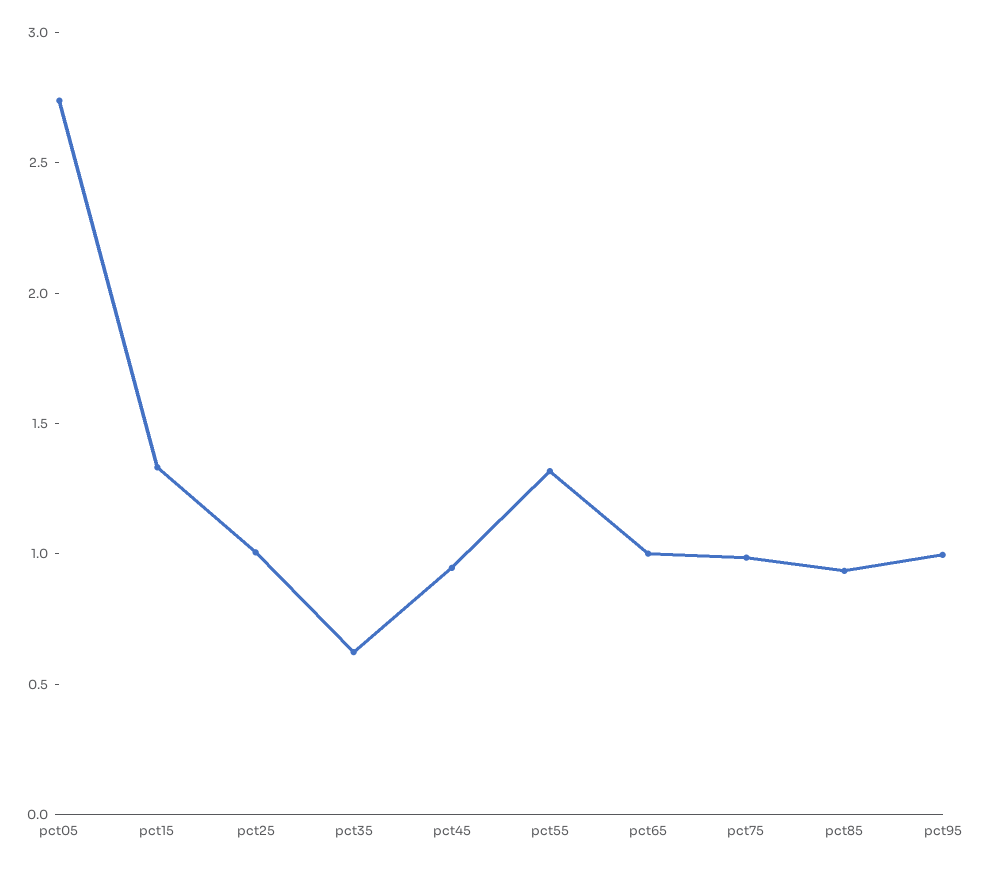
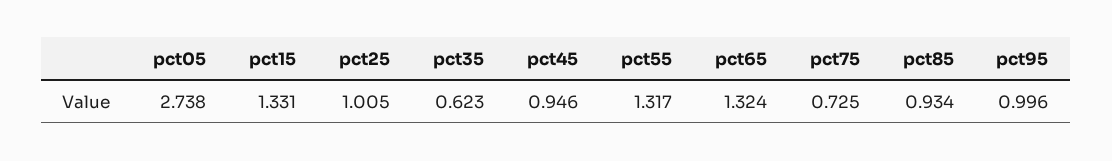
  {
    "pct05": 2.738,
    "pct15": 1.331,
    "pct25": 1.005,
    "pct35": 0.623,
    "pct45": 0.946,
    "pct55": 1.317,
-   "pct65": 1,
+   "pct65": 1.324,
-   "pct75": 1,
+   "pct75": 0.725,
    "pct85": 0.934,
    "pct95": 0.996
  }

